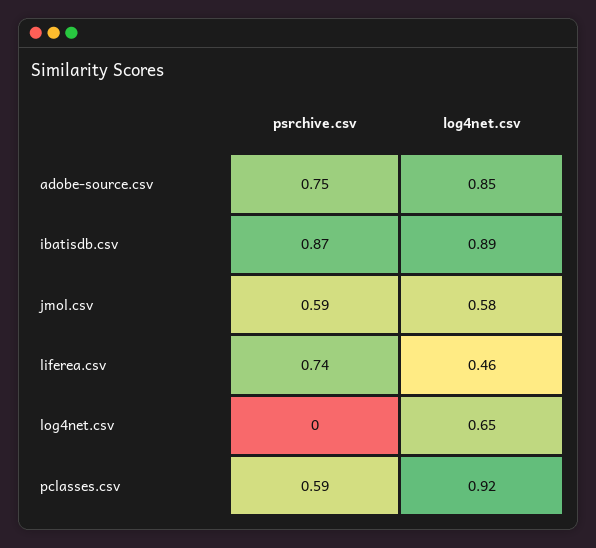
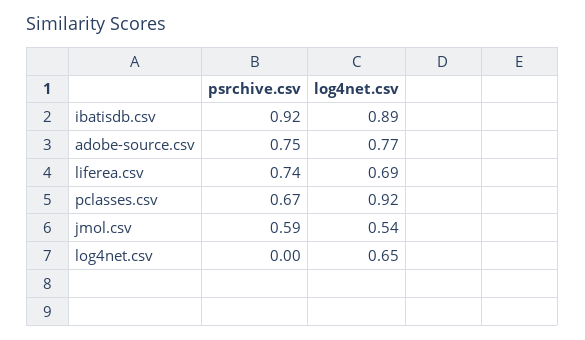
  {
    "psrchive.csv": {
      "adobe-source.csv": 0.75,
-     "ibatisdb.csv": 0.87,
+     "ibatisdb.csv": 0.92,
      "jmol.csv": 0.59,
      "liferea.csv": 0.74,
      "log4net.csv": 0,
-     "pclasses.csv": 0.59
+     "pclasses.csv": 0.67
    },
    "log4net.csv": {
-     "adobe-source.csv": 0.85,
+     "adobe-source.csv": 0.77,
      "ibatisdb.csv": 0.89,
-     "jmol.csv": 0.58,
+     "jmol.csv": 0.54,
-     "liferea.csv": 0.46,
+     "liferea.csv": 0.69,
      "log4net.csv": 0.65,
      "pclasses.csv": 0.92
    }
  }

